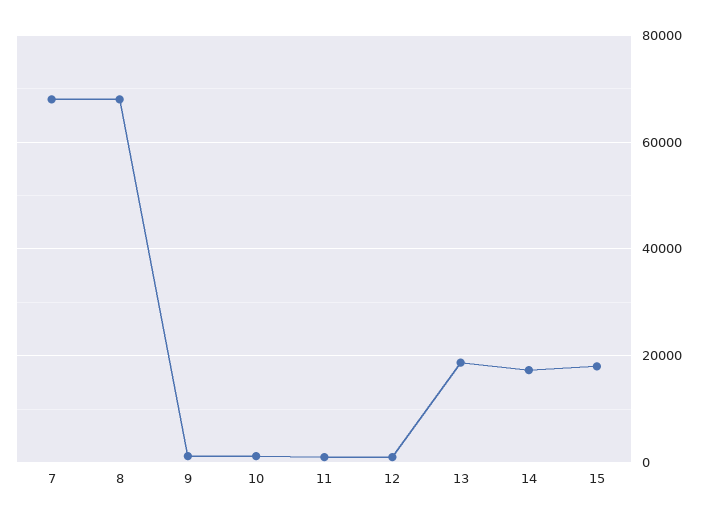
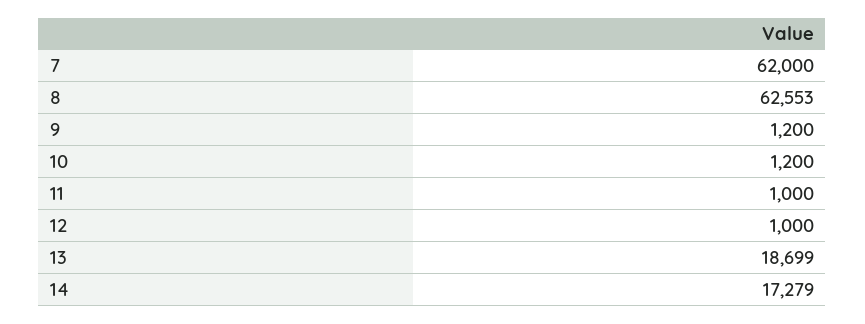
  {
-   "7": 68000,
+   "7": 62000,
-   "8": 68000,
+   "8": 62553,
    "9": 1200,
    "10": 1200,
    "11": 1000,
    "12": 1000,
    "13": 18699,
-   "14": 17279,
+   "14": 17279
-   "15": 18000
  }

